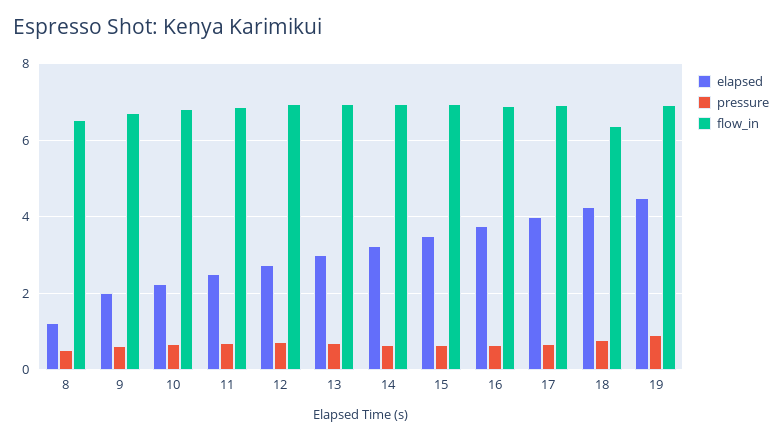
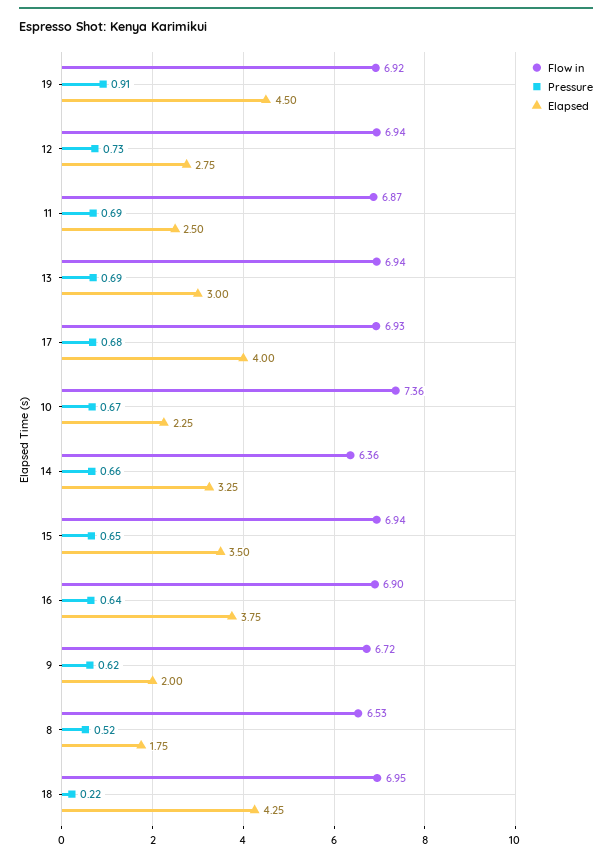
  {
    "elapsed": {
-     "8": 1.2,
+     "8": 1.75,
      "9": 2,
      "10": 2.25,
      "11": 2.5,
      "12": 2.75,
      "13": 3,
      "14": 3.25,
      "15": 3.5,
      "16": 3.75,
      "17": 4,
      "18": 4.25,
      "19": 4.5
    },
    "pressure": {
      "8": 0.52,
      "9": 0.62,
      "10": 0.67,
      "11": 0.69,
      "12": 0.73,
      "13": 0.69,
      "14": 0.66,
      "15": 0.65,
      "16": 0.64,
      "17": 0.68,
-     "18": 0.8,
+     "18": 0.22,
      "19": 0.91
    },
    "flow_in": {
      "8": 6.53,
      "9": 6.72,
-     "10": 6.8,
+     "10": 7.36,
      "11": 6.87,
      "12": 6.94,
      "13": 6.94,
-     "14": 7,
+     "14": 6.36,
      "15": 6.94,
      "16": 6.9,
      "17": 6.93,
-     "18": 6.4,
+     "18": 6.95,
      "19": 6.92
    }
  }

